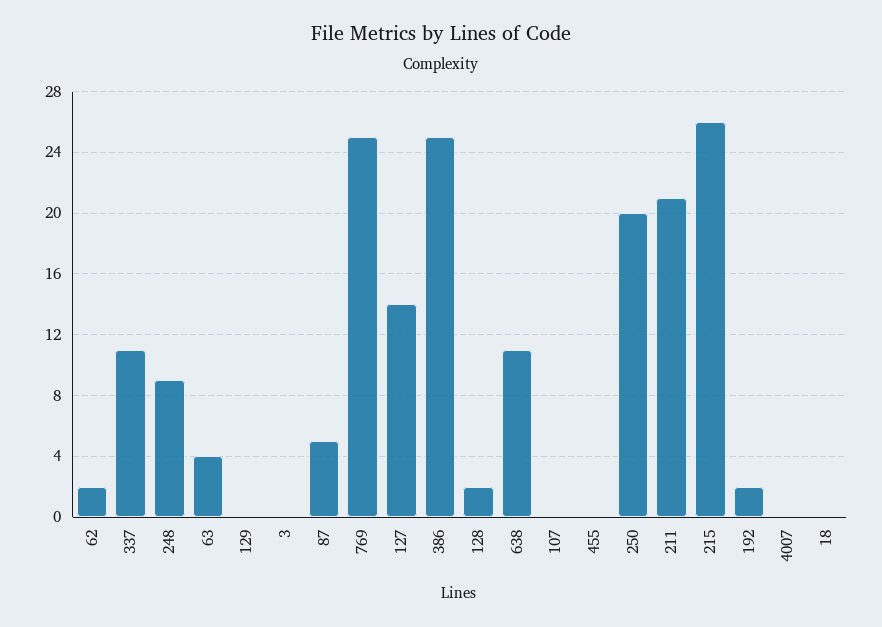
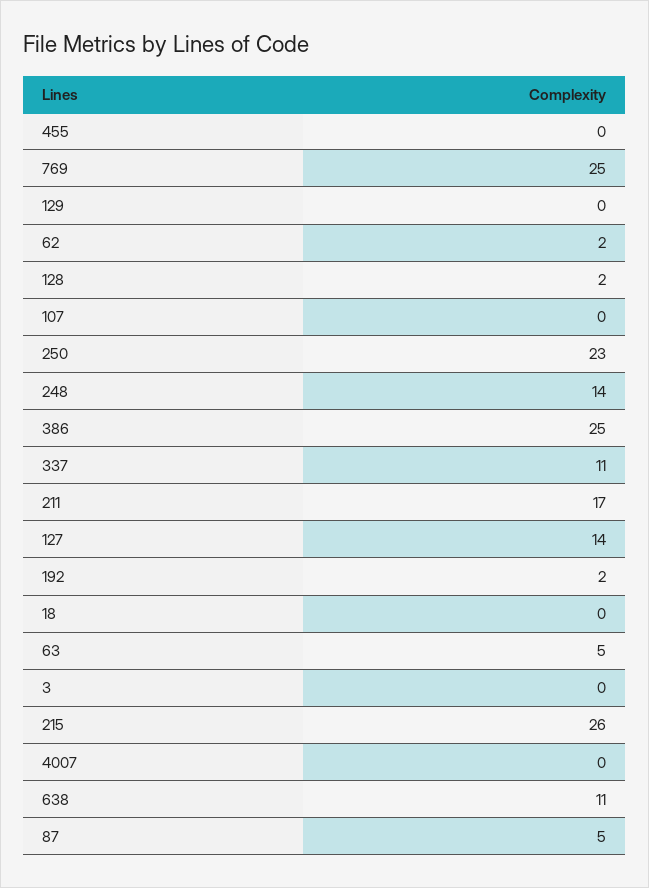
  {
    "62": 2,
    "337": 11,
-   "248": 9,
+   "248": 14,
-   "63": 4,
+   "63": 5,
    "129": 0,
    "3": 0,
    "87": 5,
    "769": 25,
    "127": 14,
    "386": 25,
    "128": 2,
    "638": 11,
    "107": 0,
    "455": 0,
-   "250": 20,
+   "250": 23,
-   "211": 21,
+   "211": 17,
    "215": 26,
    "192": 2,
    "4007": 0,
    "18": 0
  }

